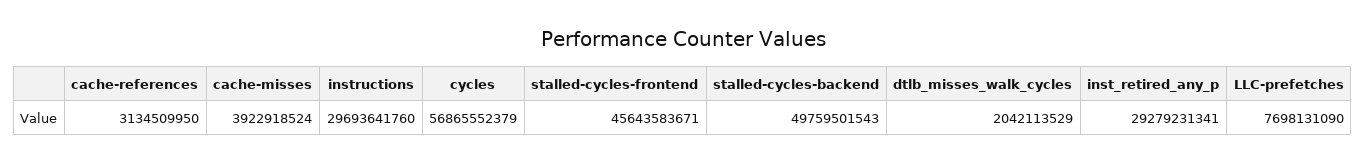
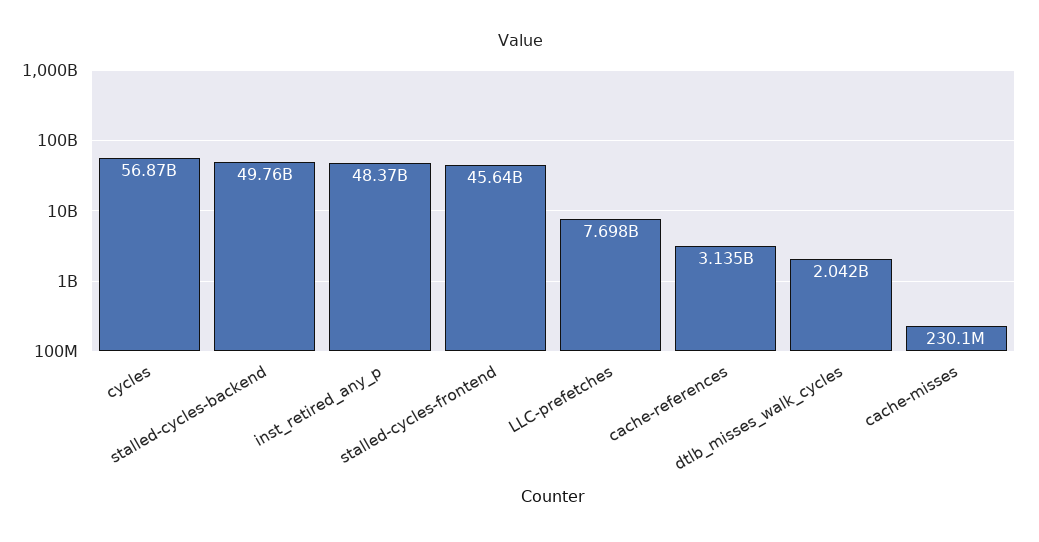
  {
    "cache-references": 3134509950,
-   "cache-misses": 3922918524,
+   "cache-misses": 230100000,
-   "instructions": 29693641760,
    "cycles": 56865552379,
    "stalled-cycles-frontend": 45643583671,
    "stalled-cycles-backend": 49759501543,
    "dtlb_misses_walk_cycles": 2042113529,
-   "inst_retired_any_p": 29279231341,
+   "inst_retired_any_p": 48370000000,
    "LLC-prefetches": 7698131090
  }

